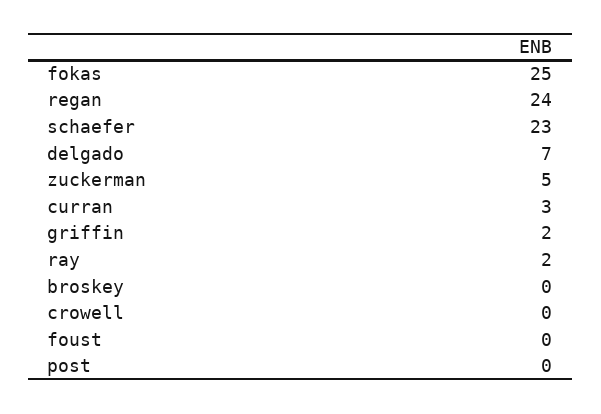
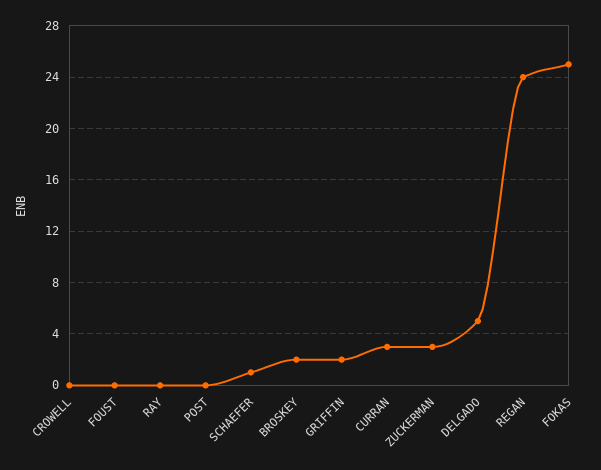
  {
    "fokas": 25,
    "regan": 24,
-   "schaefer": 23,
+   "schaefer": 1,
-   "delgado": 7,
+   "delgado": 5,
-   "zuckerman": 5,
+   "zuckerman": 3,
    "curran": 3,
    "griffin": 2,
-   "ray": 2,
+   "ray": 0,
-   "broskey": 0,
+   "broskey": 2,
    "crowell": 0,
    "foust": 0,
    "post": 0
  }

